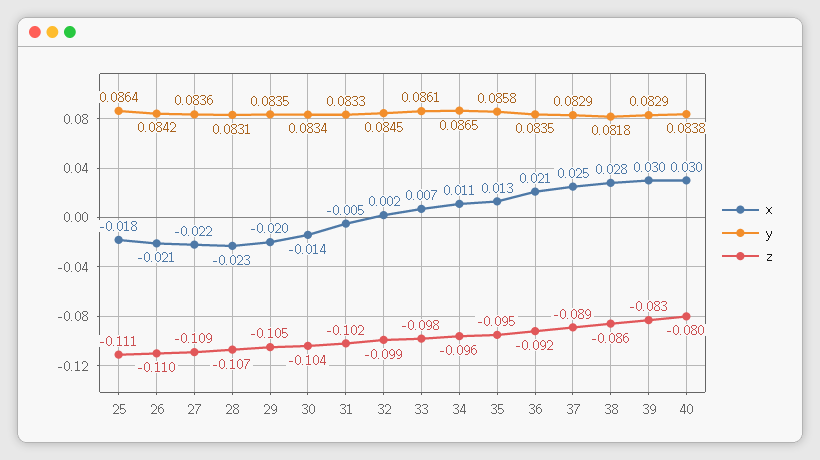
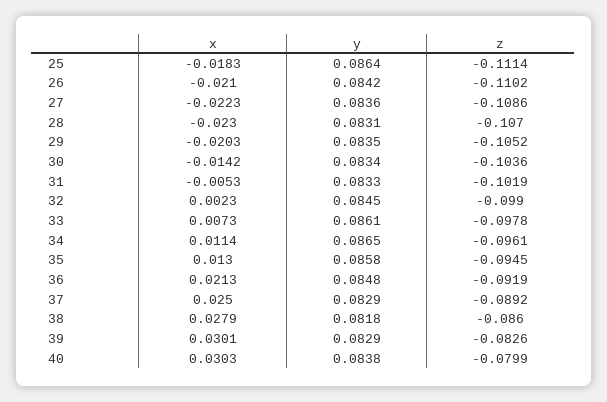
  {
    "x": {
      "25": -0.0183,
      "26": -0.021,
      "27": -0.0223,
      "28": -0.023,
      "29": -0.0203,
      "30": -0.0142,
      "31": -0.0053,
      "32": 0.0023,
      "33": 0.0073,
      "34": 0.0114,
      "35": 0.013,
      "36": 0.0213,
      "37": 0.025,
      "38": 0.0279,
      "39": 0.0301,
      "40": 0.0303
    },
    "y": {
      "25": 0.0864,
      "26": 0.0842,
      "27": 0.0836,
      "28": 0.0831,
      "29": 0.0835,
      "30": 0.0834,
      "31": 0.0833,
      "32": 0.0845,
      "33": 0.0861,
      "34": 0.0865,
      "35": 0.0858,
-     "36": 0.0835,
+     "36": 0.0848,
      "37": 0.0829,
      "38": 0.0818,
      "39": 0.0829,
      "40": 0.0838
    },
    "z": {
      "25": -0.1114,
      "26": -0.1102,
      "27": -0.1086,
      "28": -0.107,
      "29": -0.1052,
      "30": -0.1036,
      "31": -0.1019,
      "32": -0.099,
      "33": -0.0978,
      "34": -0.0961,
      "35": -0.0945,
      "36": -0.0919,
      "37": -0.0892,
      "38": -0.086,
      "39": -0.0826,
      "40": -0.0799
    }
  }

